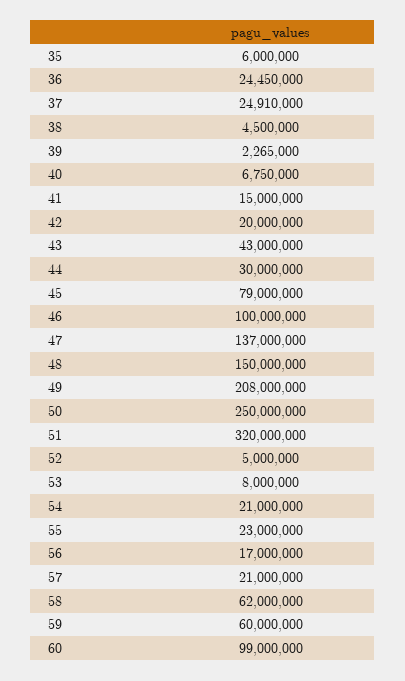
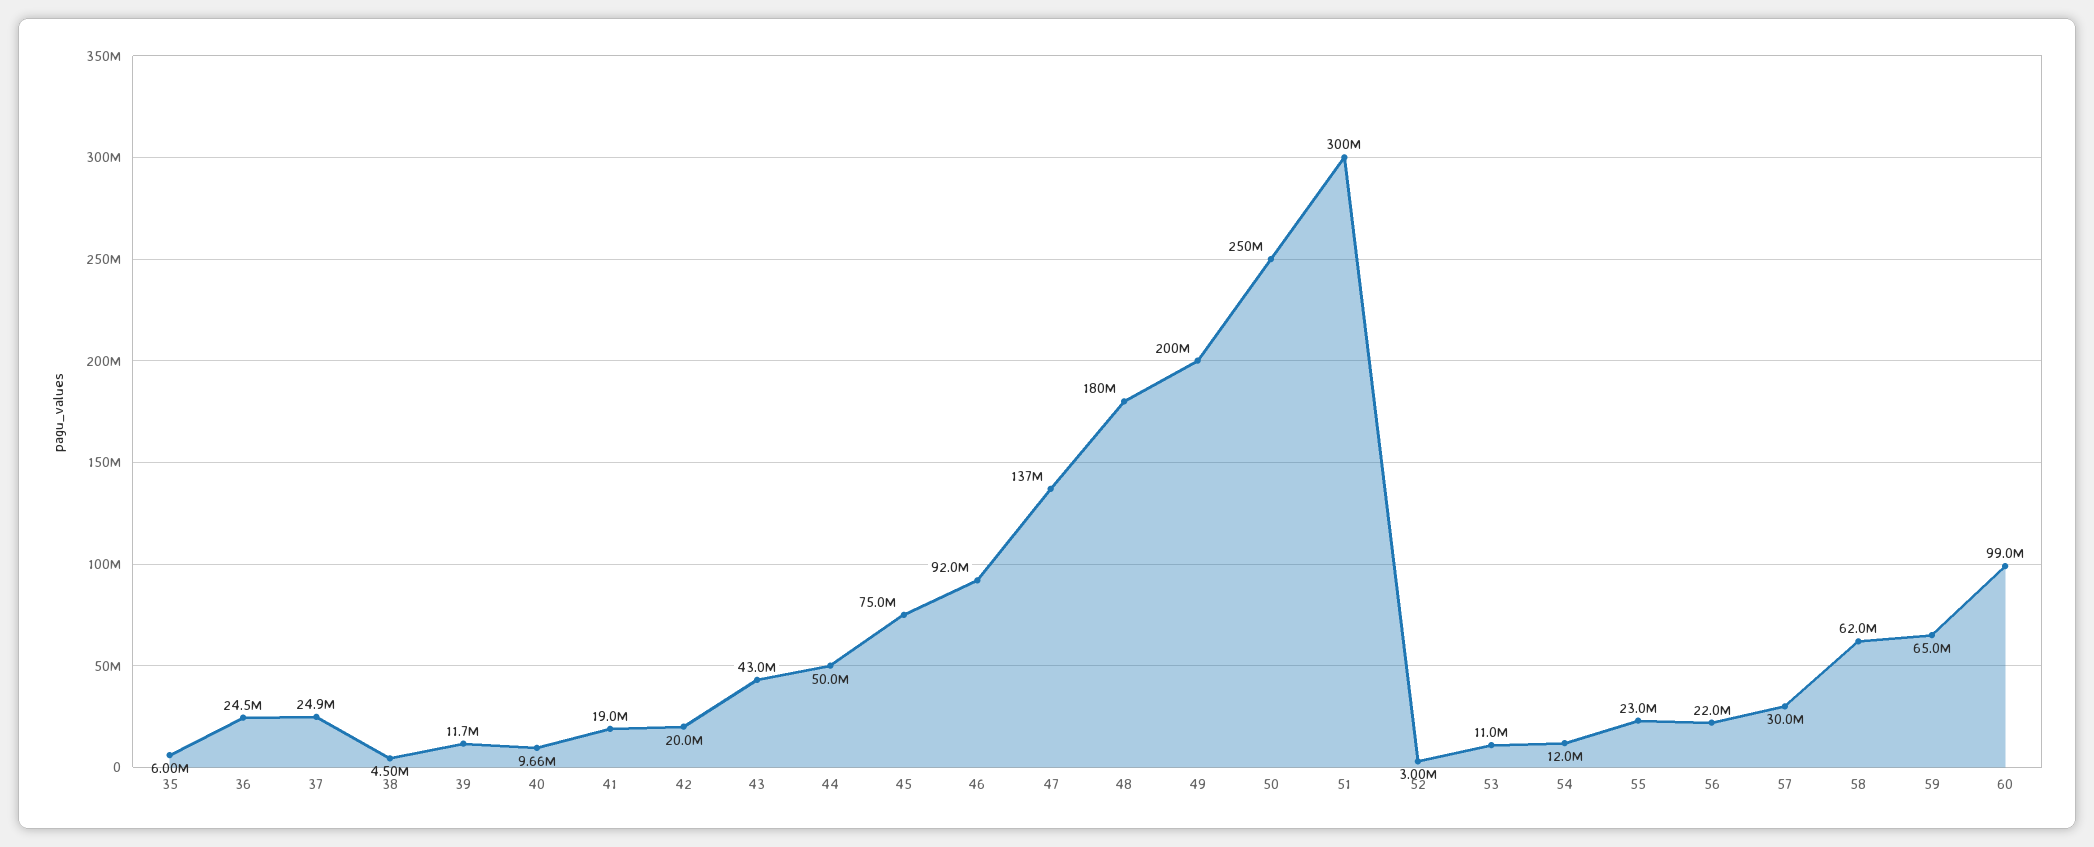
  {
    "35": 6000000,
    "36": 24450000,
    "37": 24910000,
    "38": 4500000,
-   "39": 2265000,
+   "39": 11700000,
-   "40": 6750000,
+   "40": 9660000,
-   "41": 15000000,
+   "41": 19000000,
    "42": 20000000,
    "43": 43000000,
-   "44": 30000000,
+   "44": 50000000,
-   "45": 79000000,
+   "45": 75000000,
-   "46": 100000000,
+   "46": 92000000,
    "47": 137000000,
-   "48": 150000000,
+   "48": 180000000,
-   "49": 208000000,
+   "49": 200000000,
    "50": 250000000,
-   "51": 320000000,
+   "51": 300000000,
-   "52": 5000000,
+   "52": 3000000,
-   "53": 8000000,
+   "53": 11000000,
-   "54": 21000000,
+   "54": 12000000,
    "55": 23000000,
-   "56": 17000000,
+   "56": 22000000,
-   "57": 21000000,
+   "57": 30000000,
    "58": 62000000,
-   "59": 60000000,
+   "59": 65000000,
    "60": 99000000
  }

